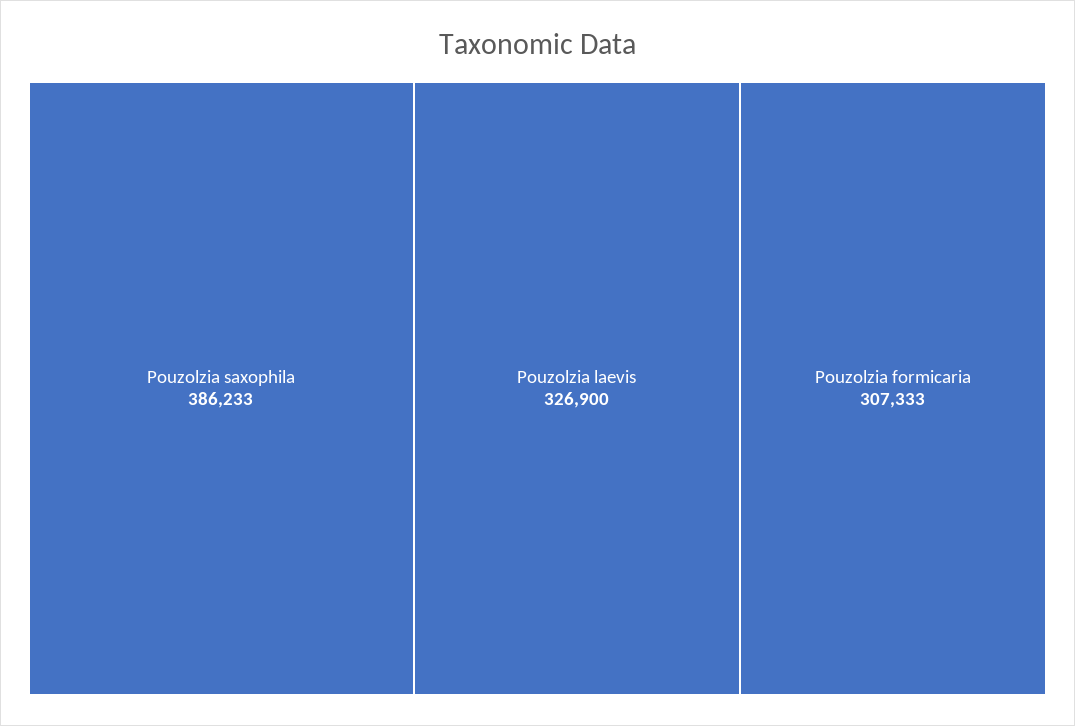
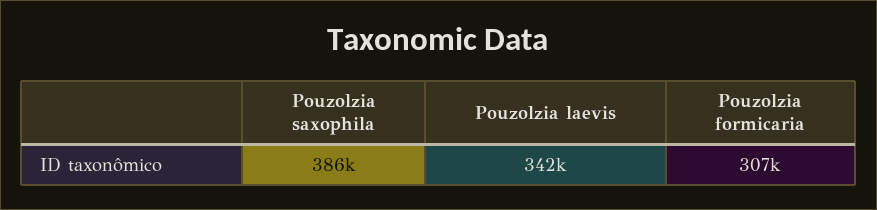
  {
    "Pouzolzia saxophila": 386233,
-   "Pouzolzia laevis": 326900,
+   "Pouzolzia laevis": 342000,
    "Pouzolzia formicaria": 307333
  }

